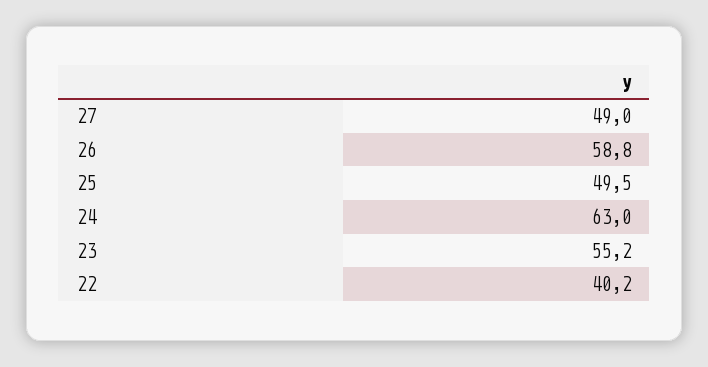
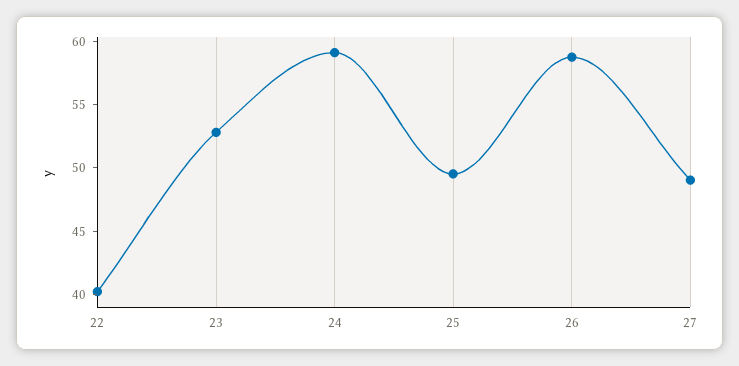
  {
    "27": 49,
    "26": 58.8,
    "25": 49.5,
-   "24": 63,
+   "24": 59,
-   "23": 55.2,
+   "23": 53,
    "22": 40.2
  }

